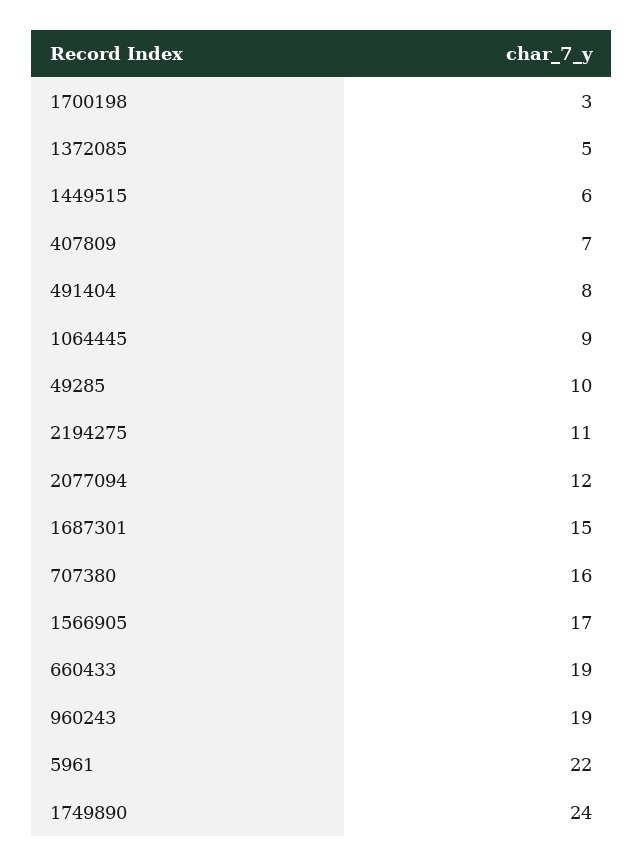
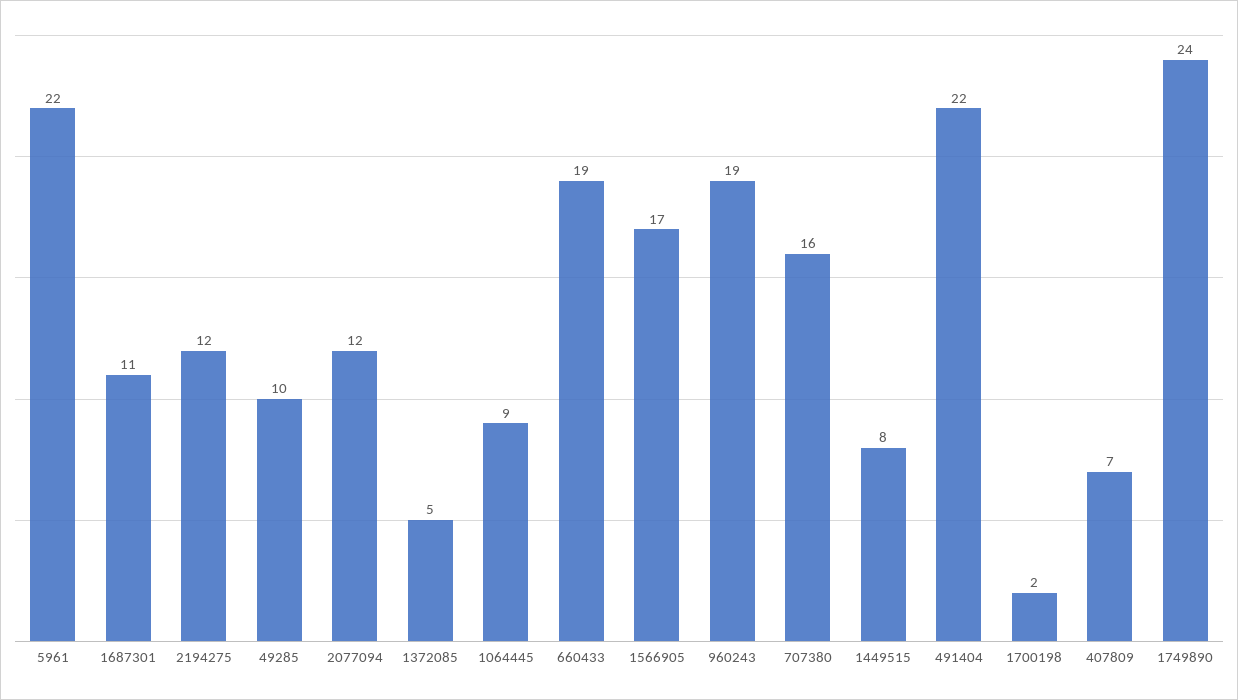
  {
-   "1700198": 3,
+   "1700198": 2,
    "1372085": 5,
-   "1449515": 6,
+   "1449515": 8,
    "407809": 7,
-   "491404": 8,
+   "491404": 22,
    "1064445": 9,
    "49285": 10,
-   "2194275": 11,
+   "2194275": 12,
    "2077094": 12,
-   "1687301": 15,
+   "1687301": 11,
    "707380": 16,
    "1566905": 17,
    "660433": 19,
    "960243": 19,
    "5961": 22,
    "1749890": 24
  }

